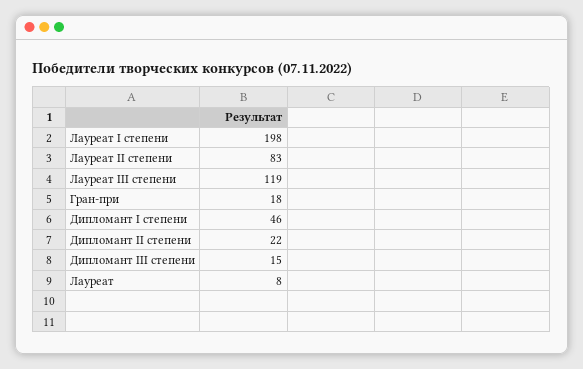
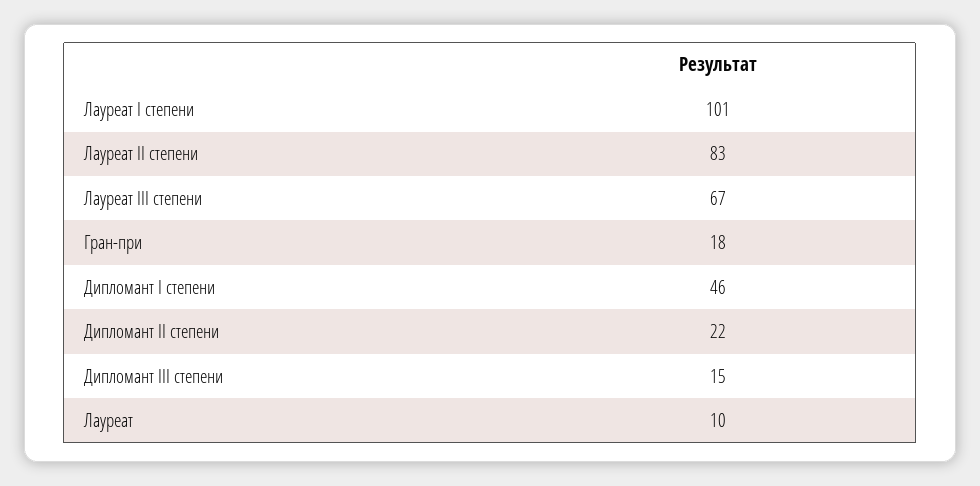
  {
-   "Лауреат I степени": 198,
+   "Лауреат I степени": 101,
    "Лауреат II степени": 83,
-   "Лауреат III степени": 119,
+   "Лауреат III степени": 67,
    "Гран-при": 18,
    "Дипломант I степени": 46,
    "Дипломант II степени": 22,
    "Дипломант III степени": 15,
-   "Лауреат": 8
+   "Лауреат": 10
  }

